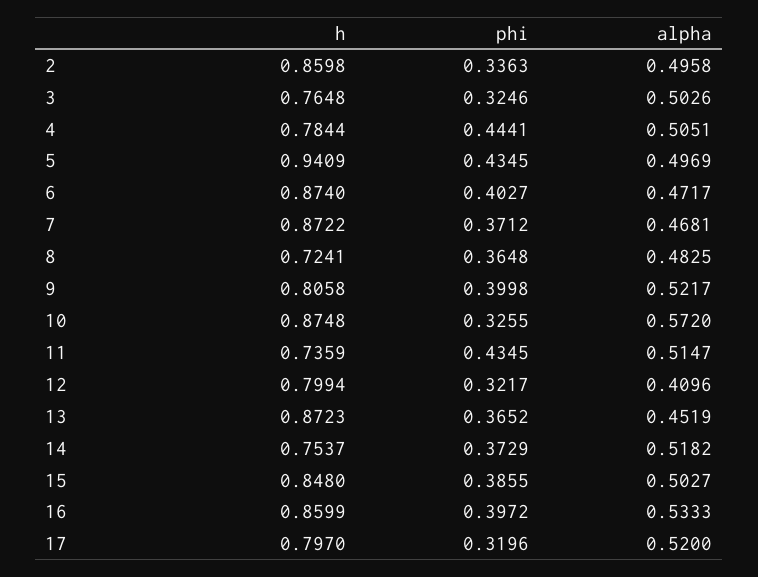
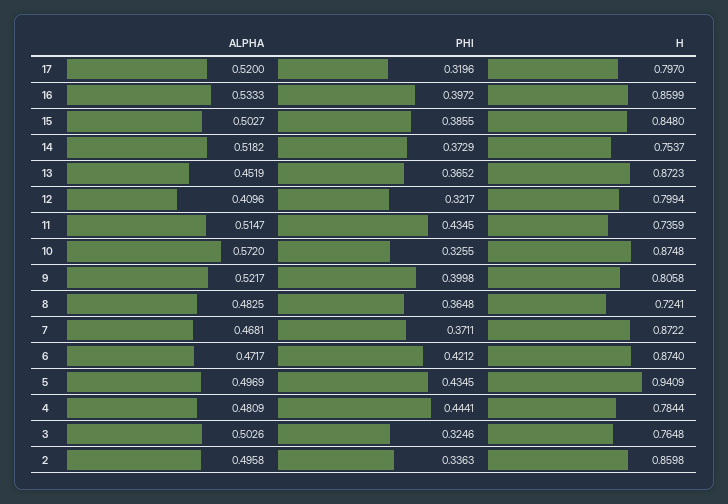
  {
    "h": {
      "2": 0.8598,
      "3": 0.7648,
      "4": 0.7844,
      "5": 0.9409,
      "6": 0.874,
      "7": 0.8722,
      "8": 0.7241,
      "9": 0.8058,
      "10": 0.8748,
      "11": 0.7359,
      "12": 0.7994,
      "13": 0.8723,
      "14": 0.7537,
      "15": 0.848,
      "16": 0.8599,
      "17": 0.797
    },
    "phi": {
      "2": 0.3363,
      "3": 0.3246,
      "4": 0.4441,
      "5": 0.4345,
-     "6": 0.4027,
+     "6": 0.4212,
-     "7": 0.3712,
+     "7": 0.3711,
      "8": 0.3648,
      "9": 0.3998,
      "10": 0.3255,
      "11": 0.4345,
      "12": 0.3217,
      "13": 0.3652,
      "14": 0.3729,
      "15": 0.3855,
      "16": 0.3972,
      "17": 0.3196
    },
    "alpha": {
      "2": 0.4958,
      "3": 0.5026,
-     "4": 0.5051,
+     "4": 0.4809,
      "5": 0.4969,
      "6": 0.4717,
      "7": 0.4681,
      "8": 0.4825,
      "9": 0.5217,
      "10": 0.572,
      "11": 0.5147,
      "12": 0.4096,
      "13": 0.4519,
      "14": 0.5182,
      "15": 0.5027,
      "16": 0.5333,
      "17": 0.52
    }
  }

